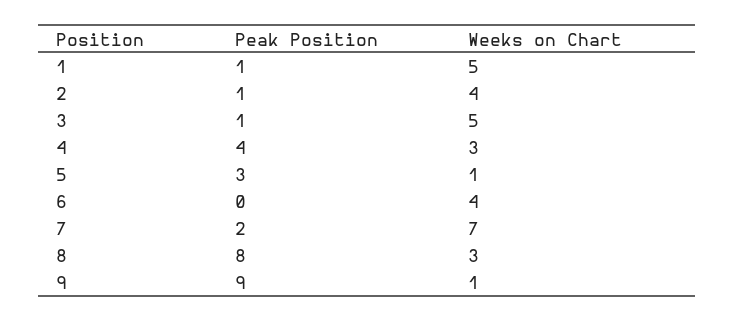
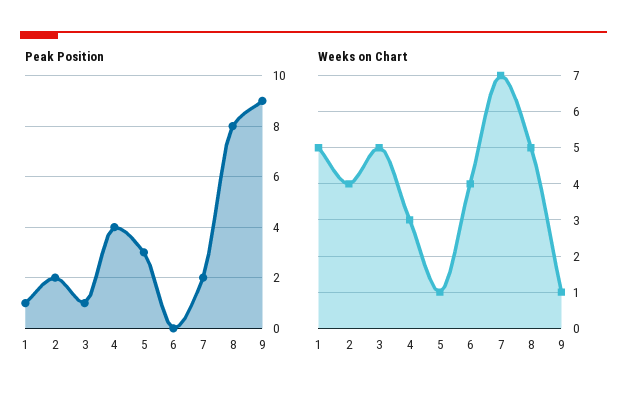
  {
    "Peak Position": {
      "1": 1,
-     "2": 1,
+     "2": 2,
      "3": 1,
      "4": 4,
      "5": 3,
      "6": 0,
      "7": 2,
      "8": 8,
      "9": 9
    },
    "Weeks on Chart": {
      "1": 5,
      "2": 4,
      "3": 5,
      "4": 3,
      "5": 1,
      "6": 4,
      "7": 7,
-     "8": 3,
+     "8": 5,
      "9": 1
    }
  }

